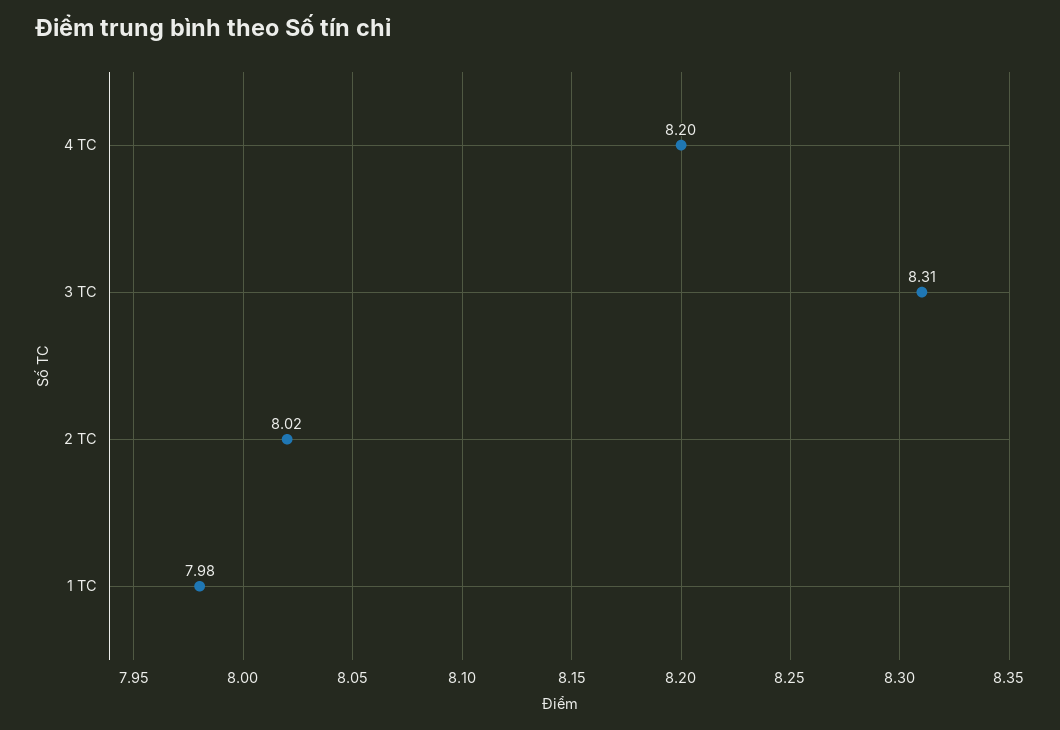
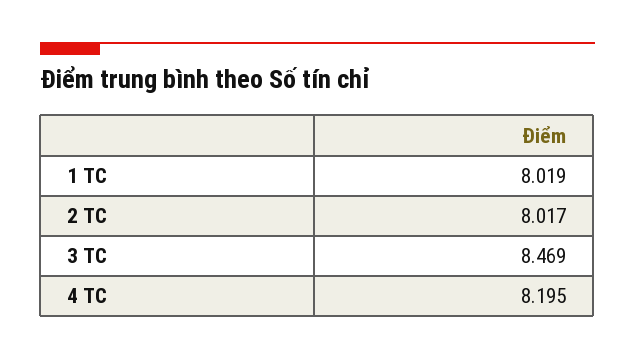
  {
    "4 TC": 8.195,
-   "3 TC": 8.31,
+   "3 TC": 8.469,
    "2 TC": 8.017,
-   "1 TC": 7.98
+   "1 TC": 8.019
  }

